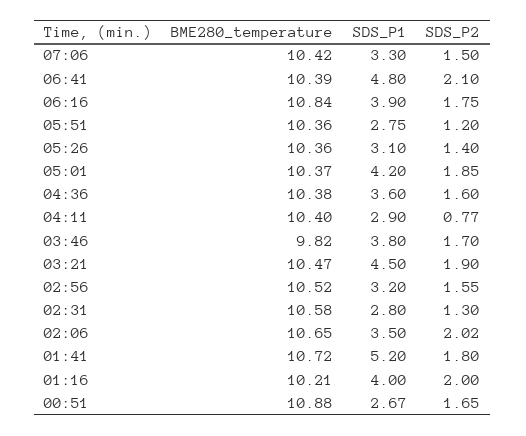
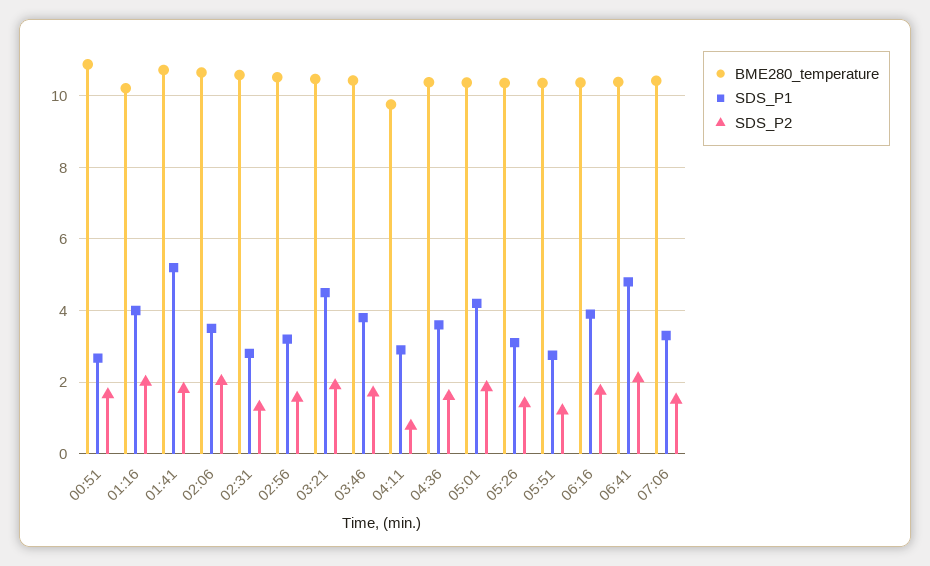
  {
    "BME280_temperature": {
      "07:06": 10.42,
      "06:41": 10.39,
-     "06:16": 10.84,
+     "06:16": 10.4,
      "05:51": 10.36,
      "05:26": 10.36,
      "05:01": 10.37,
      "04:36": 10.38,
-     "04:11": 10.4,
+     "04:11": 9.8,
-     "03:46": 9.82,
+     "03:46": 10.4,
      "03:21": 10.47,
      "02:56": 10.52,
      "02:31": 10.58,
      "02:06": 10.65,
      "01:41": 10.72,
      "01:16": 10.21,
      "00:51": 10.88
    },
    "SDS_P1": {
      "07:06": 3.3,
      "06:41": 4.8,
      "06:16": 3.9,
      "05:51": 2.75,
      "05:26": 3.1,
      "05:01": 4.2,
      "04:36": 3.6,
      "04:11": 2.9,
      "03:46": 3.8,
      "03:21": 4.5,
      "02:56": 3.2,
      "02:31": 2.8,
      "02:06": 3.5,
      "01:41": 5.2,
      "01:16": 4,
      "00:51": 2.67
    },
    "SDS_P2": {
      "07:06": 1.5,
      "06:41": 2.1,
      "06:16": 1.75,
      "05:51": 1.2,
      "05:26": 1.4,
      "05:01": 1.85,
      "04:36": 1.6,
      "04:11": 0.77,
      "03:46": 1.7,
      "03:21": 1.9,
      "02:56": 1.55,
      "02:31": 1.3,
      "02:06": 2.02,
      "01:41": 1.8,
      "01:16": 2,
      "00:51": 1.65
    }
  }

